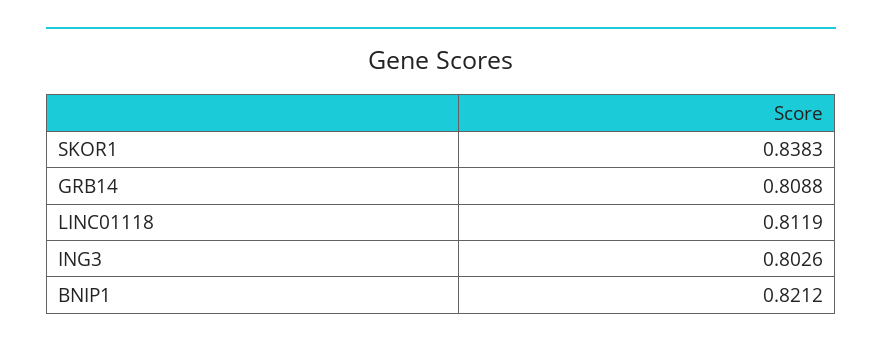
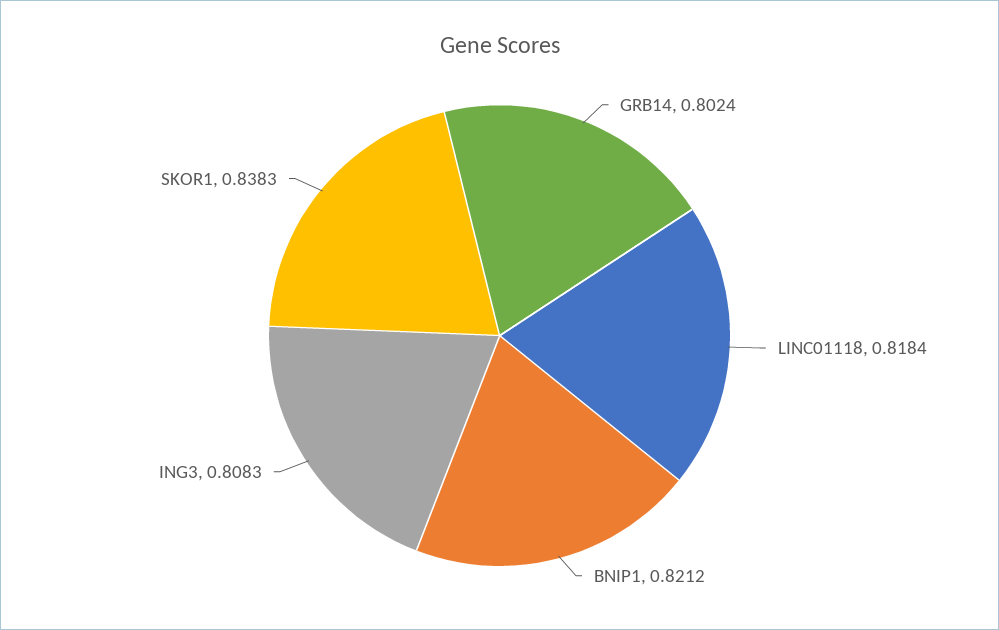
  {
    "SKOR1": 0.8383,
-   "GRB14": 0.8088,
+   "GRB14": 0.8024,
-   "LINC01118": 0.8119,
+   "LINC01118": 0.8184,
-   "ING3": 0.8026,
+   "ING3": 0.8083,
    "BNIP1": 0.8212
  }

